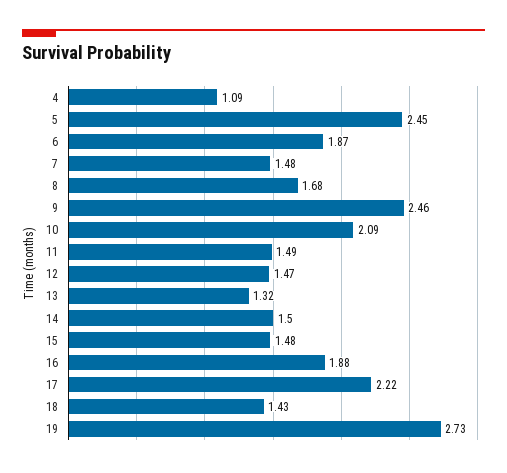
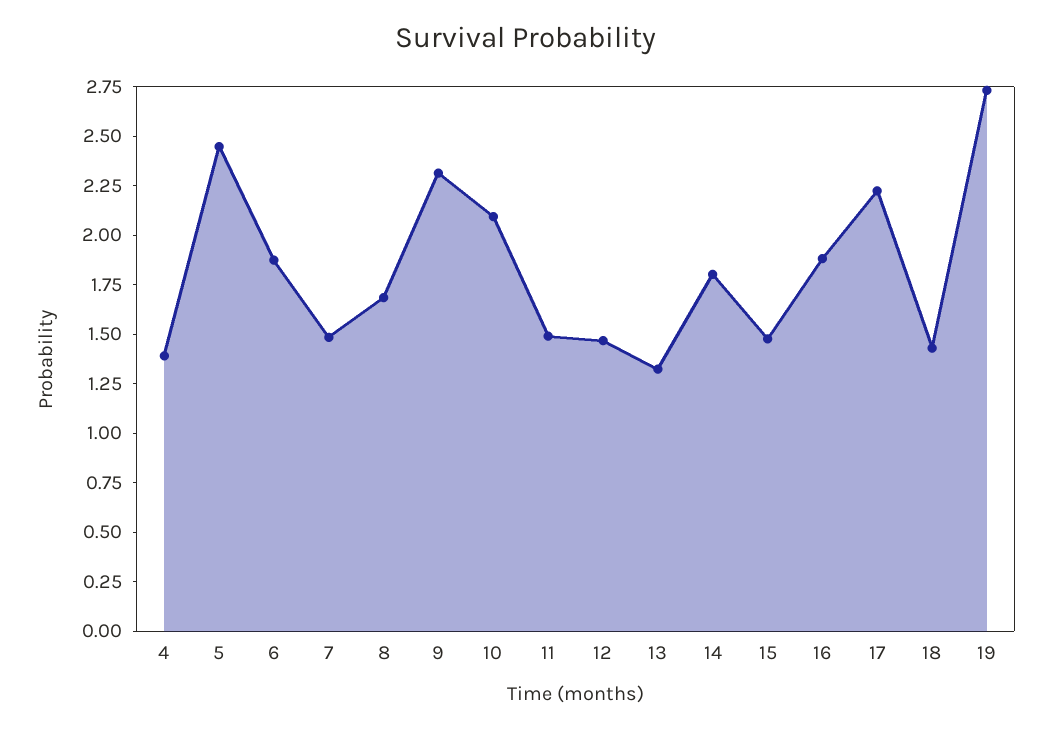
  {
-   "4": 1.09,
+   "4": 1.4,
    "5": 2.45,
    "6": 1.87,
    "7": 1.48,
    "8": 1.68,
-   "9": 2.46,
+   "9": 2.3,
    "10": 2.09,
    "11": 1.49,
    "12": 1.47,
    "13": 1.32,
-   "14": 1.5,
+   "14": 1.8,
    "15": 1.48,
    "16": 1.88,
    "17": 2.22,
    "18": 1.43,
    "19": 2.73
  }

